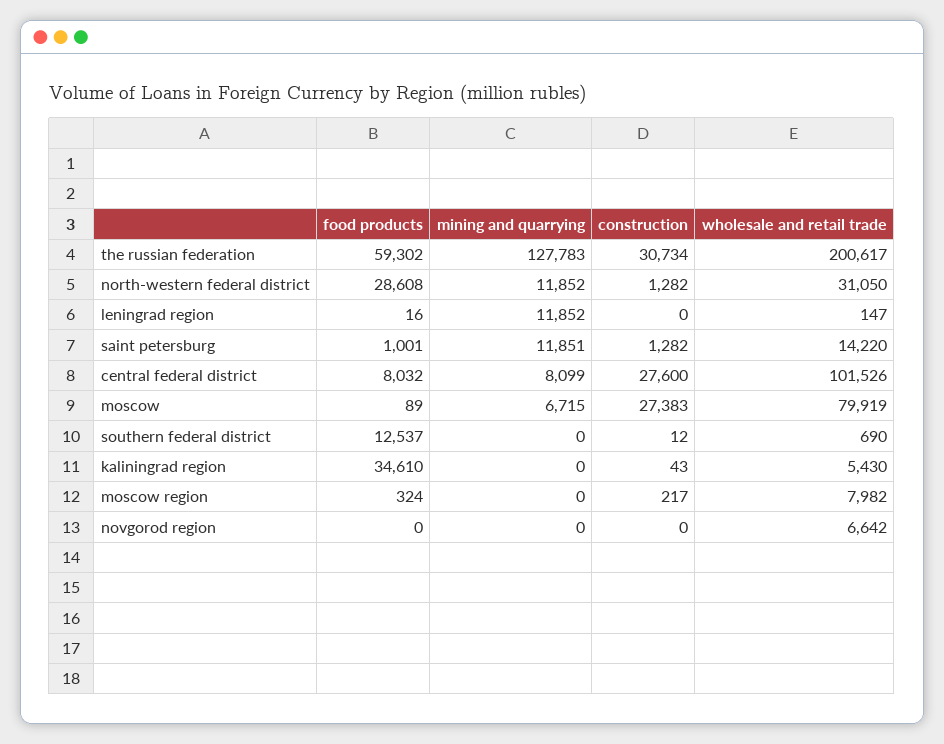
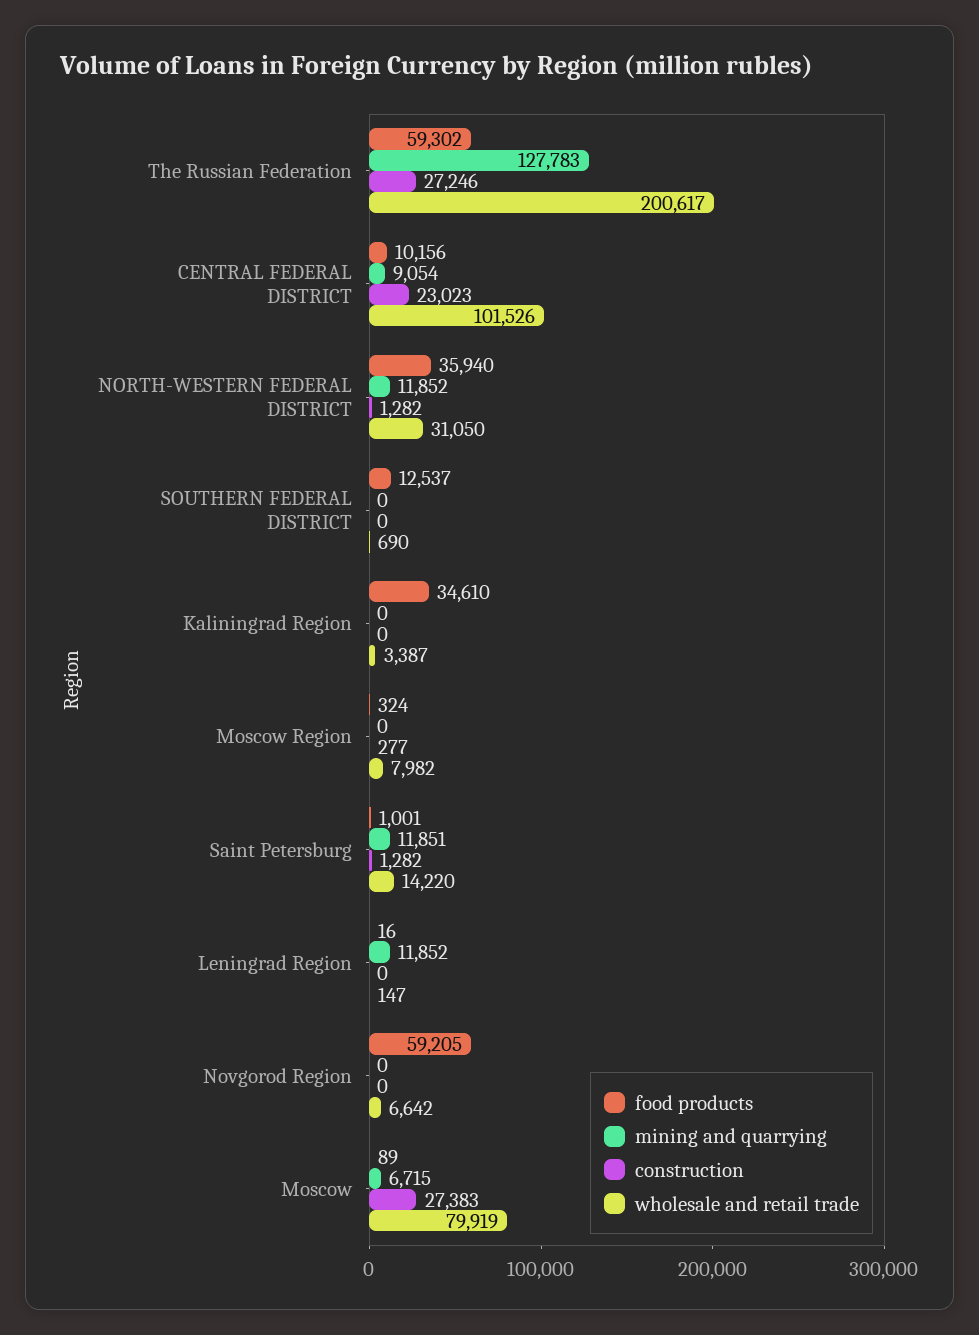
  {
    "food products": {
      "the russian federation": 59302,
-     "north-western federal district": 28608,
+     "north-western federal district": 35940,
      "leningrad region": 16,
      "saint petersburg": 1001,
-     "central federal district": 8032,
+     "central federal district": 10156,
      "moscow": 89,
      "southern federal district": 12537,
      "kaliningrad region": 34610,
      "moscow region": 324,
-     "novgorod region": 0
+     "novgorod region": 59205
    },
    "mining and quarrying": {
      "the russian federation": 127783,
      "north-western federal district": 11852,
      "leningrad region": 11852,
      "saint petersburg": 11851,
-     "central federal district": 8099,
+     "central federal district": 9054,
      "moscow": 6715,
      "southern federal district": 0,
      "kaliningrad region": 0,
      "moscow region": 0,
      "novgorod region": 0
    },
    "construction": {
-     "the russian federation": 30734,
+     "the russian federation": 27246,
      "north-western federal district": 1282,
      "leningrad region": 0,
      "saint petersburg": 1282,
-     "central federal district": 27600,
+     "central federal district": 23023,
      "moscow": 27383,
-     "southern federal district": 12,
+     "southern federal district": 0,
-     "kaliningrad region": 43,
+     "kaliningrad region": 0,
-     "moscow region": 217,
+     "moscow region": 277,
      "novgorod region": 0
    },
    "wholesale and retail trade": {
      "the russian federation": 200617,
      "north-western federal district": 31050,
      "leningrad region": 147,
      "saint petersburg": 14220,
      "central federal district": 101526,
      "moscow": 79919,
      "southern federal district": 690,
-     "kaliningrad region": 5430,
+     "kaliningrad region": 3387,
      "moscow region": 7982,
      "novgorod region": 6642
    }
  }

